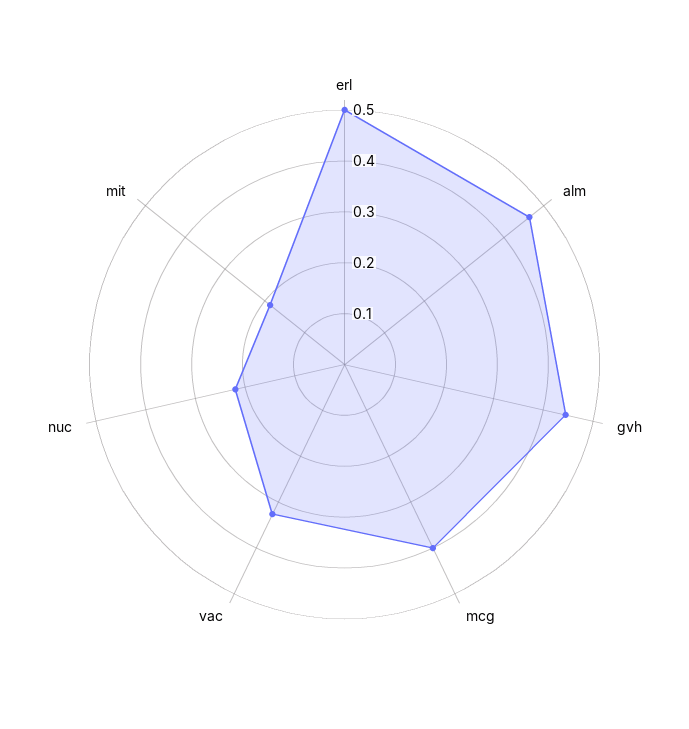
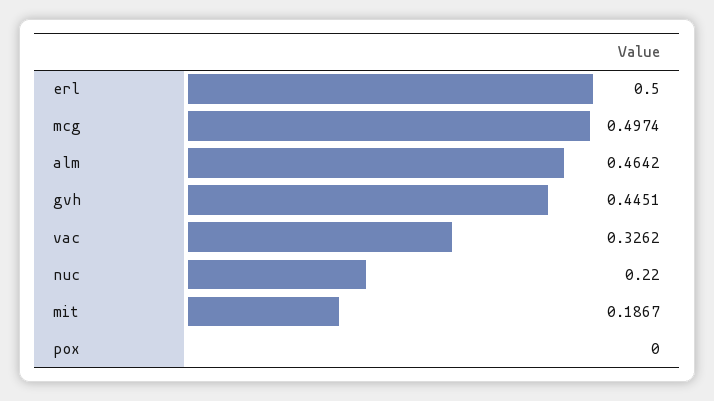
  {
    "erl": 0.5,
    "alm": 0.4642,
    "gvh": 0.4451,
-   "mcg": 0.4,
+   "mcg": 0.4974,
    "vac": 0.3262,
    "nuc": 0.22,
-   "mit": 0.1867
+   "mit": 0.1867,
+   "pox": 0
  }

